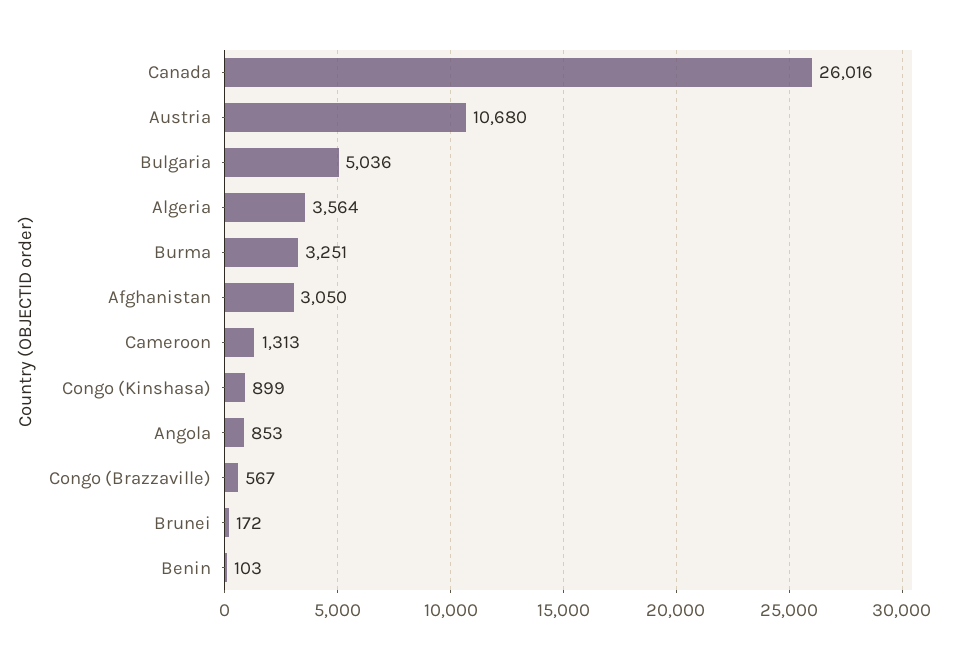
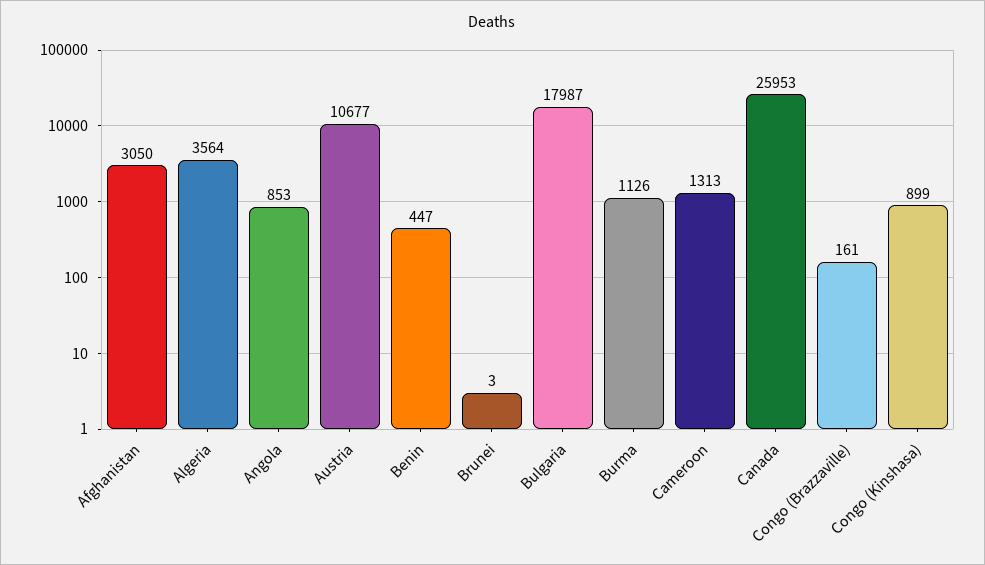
  {
-   "Canada": 26016,
+   "Canada": 25953,
-   "Austria": 10680,
+   "Austria": 10677,
-   "Bulgaria": 5036,
+   "Bulgaria": 17987,
    "Algeria": 3564,
-   "Burma": 3251,
+   "Burma": 1126,
    "Afghanistan": 3050,
    "Cameroon": 1313,
    "Congo (Kinshasa)": 899,
    "Angola": 853,
-   "Congo (Brazzaville)": 567,
+   "Congo (Brazzaville)": 161,
-   "Brunei": 172,
+   "Brunei": 3,
-   "Benin": 103
+   "Benin": 447
  }

